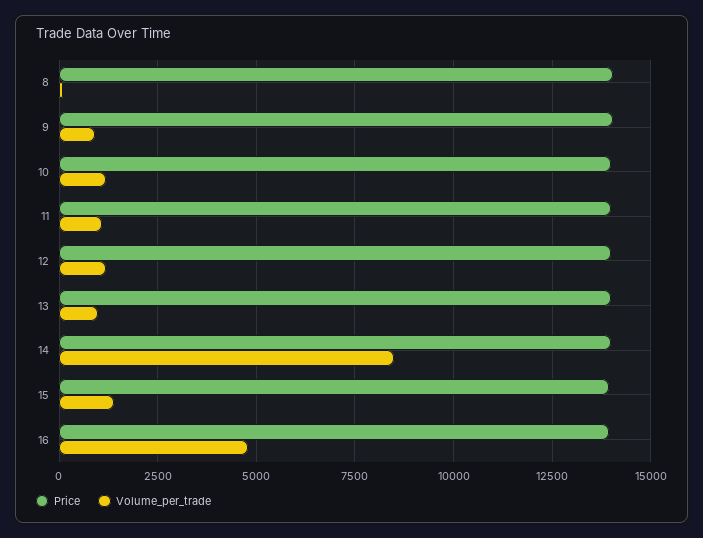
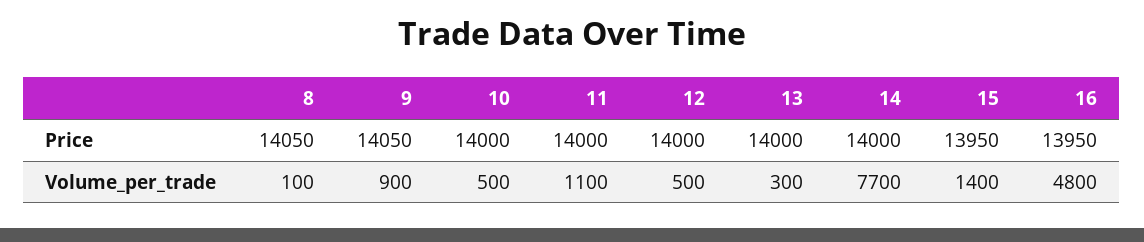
  {
    "Price": {
      "8": 14050,
      "9": 14050,
      "10": 14000,
      "11": 14000,
      "12": 14000,
      "13": 14000,
      "14": 14000,
      "15": 13950,
      "16": 13950
    },
    "Volume_per_trade": {
      "8": 100,
      "9": 900,
-     "10": 1250,
+     "10": 500,
      "11": 1100,
-     "12": 1250,
+     "12": 500,
-     "13": 1000,
+     "13": 300,
-     "14": 8500,
+     "14": 7700,
      "15": 1400,
      "16": 4800
    }
  }

